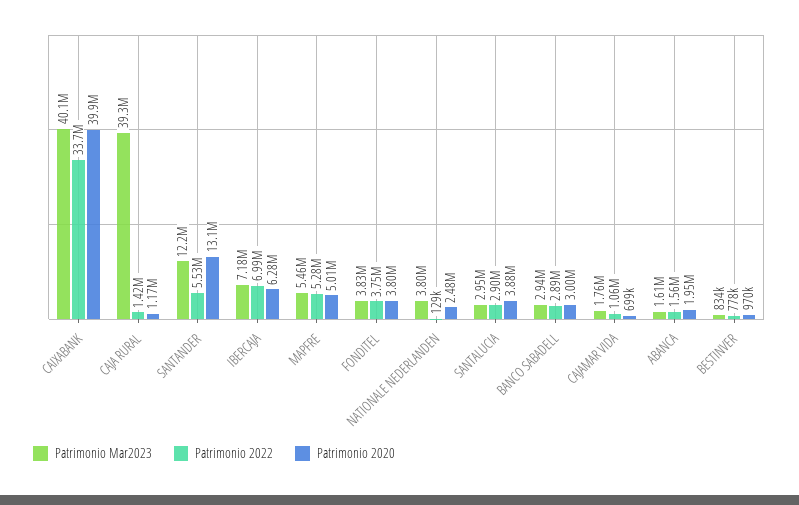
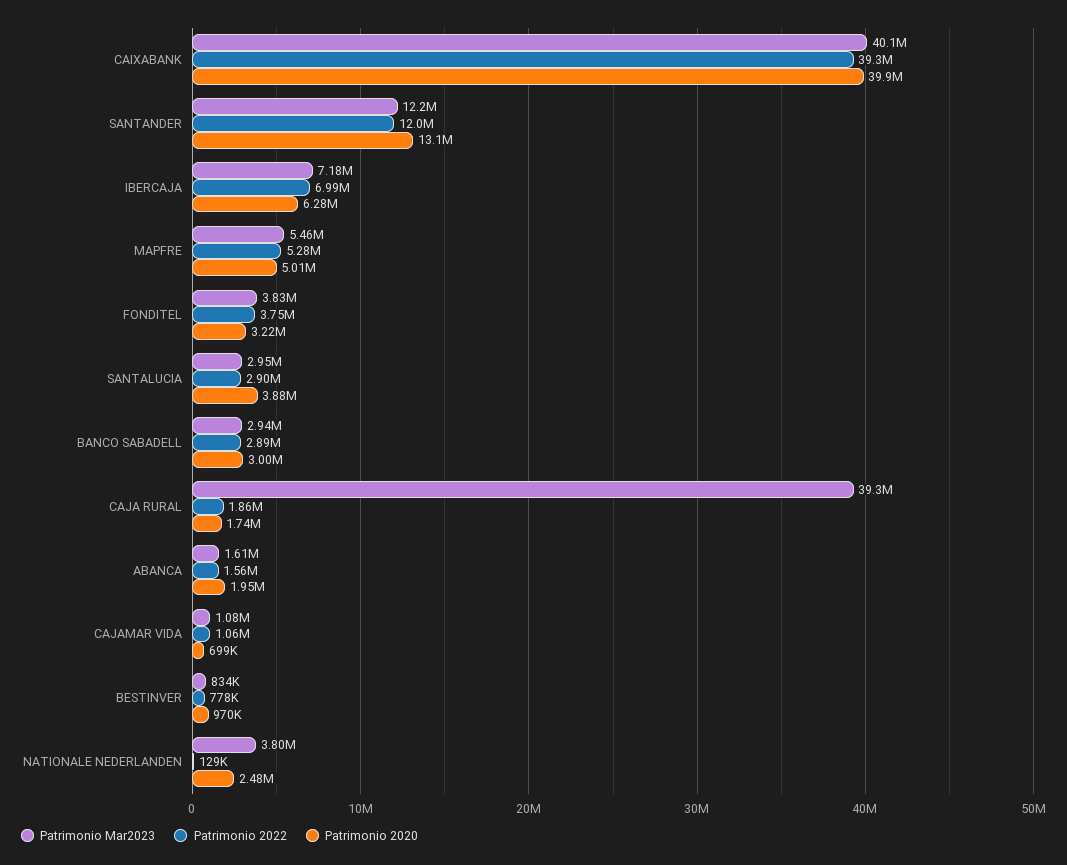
  {
    "Patrimonio Mar2023": {
      "CAIXABANK": 40100000,
      "CAJA RURAL": 39300000,
      "SANTANDER": 12200000,
      "IBERCAJA": 7180000,
      "MAPFRE": 5460000,
      "FONDITEL": 3830000,
      "NATIONALE NEDERLANDEN": 3800000,
      "SANTALUCIA": 2950000,
      "BANCO SABADELL": 2940000,
-     "CAJAMAR VIDA": 1760000,
+     "CAJAMAR VIDA": 1080000,
      "ABANCA": 1610000,
      "BESTINVER": 834000
    },
    "Patrimonio 2022": {
-     "CAIXABANK": 33700000,
+     "CAIXABANK": 39300000,
-     "CAJA RURAL": 1420000,
+     "CAJA RURAL": 1860000,
-     "SANTANDER": 5530000,
+     "SANTANDER": 12000000,
      "IBERCAJA": 6990000,
      "MAPFRE": 5280000,
      "FONDITEL": 3750000,
      "NATIONALE NEDERLANDEN": 129000,
      "SANTALUCIA": 2900000,
      "BANCO SABADELL": 2890000,
      "CAJAMAR VIDA": 1060000,
      "ABANCA": 1560000,
      "BESTINVER": 778000
    },
    "Patrimonio 2020": {
      "CAIXABANK": 39900000,
-     "CAJA RURAL": 1170000,
+     "CAJA RURAL": 1740000,
      "SANTANDER": 13100000,
      "IBERCAJA": 6280000,
      "MAPFRE": 5010000,
-     "FONDITEL": 3800000,
+     "FONDITEL": 3220000,
      "NATIONALE NEDERLANDEN": 2480000,
      "SANTALUCIA": 3880000,
      "BANCO SABADELL": 3000000,
      "CAJAMAR VIDA": 699000,
      "ABANCA": 1950000,
      "BESTINVER": 970000
    }
  }

